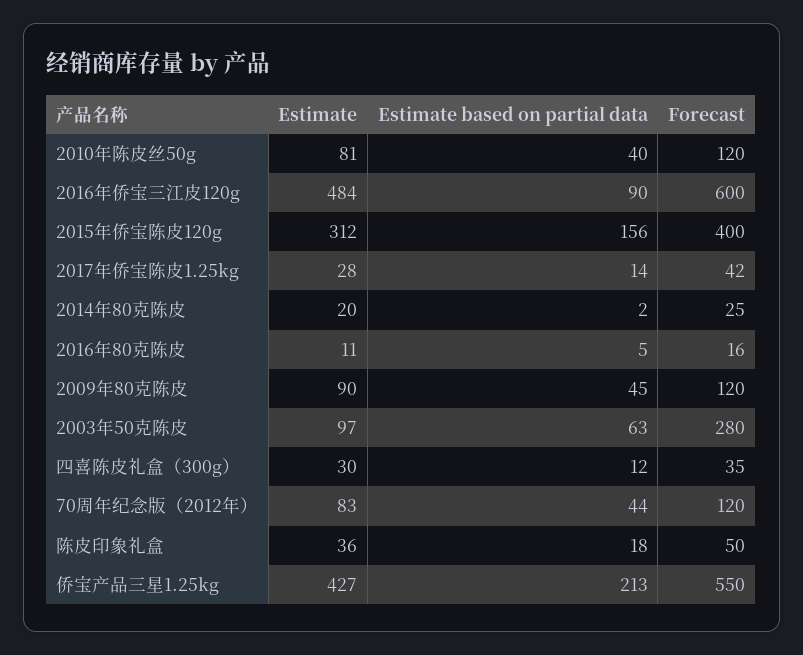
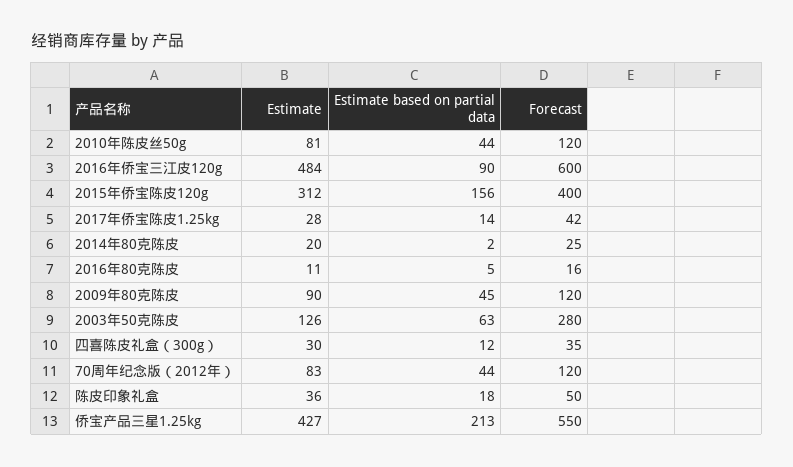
  {
    "Estimate": {
      "2010年陈皮丝50g": 81,
      "2016年侨宝三江皮120g": 484,
      "2015年侨宝陈皮120g": 312,
      "2017年侨宝陈皮1.25kg": 28,
      "2014年80克陈皮": 20,
      "2016年80克陈皮": 11,
      "2009年80克陈皮": 90,
-     "2003年50克陈皮": 97,
+     "2003年50克陈皮": 126,
      "四喜陈皮礼盒（300g）": 30,
      "70周年纪念版（2012年）": 83,
      "陈皮印象礼盒": 36,
      "侨宝产品三星1.25kg": 427
    },
    "Estimate based on partial data": {
-     "2010年陈皮丝50g": 40,
+     "2010年陈皮丝50g": 44,
      "2016年侨宝三江皮120g": 90,
      "2015年侨宝陈皮120g": 156,
      "2017年侨宝陈皮1.25kg": 14,
      "2014年80克陈皮": 2,
      "2016年80克陈皮": 5,
      "2009年80克陈皮": 45,
      "2003年50克陈皮": 63,
      "四喜陈皮礼盒（300g）": 12,
      "70周年纪念版（2012年）": 44,
      "陈皮印象礼盒": 18,
      "侨宝产品三星1.25kg": 213
    },
    "Forecast": {
      "2010年陈皮丝50g": 120,
      "2016年侨宝三江皮120g": 600,
      "2015年侨宝陈皮120g": 400,
      "2017年侨宝陈皮1.25kg": 42,
      "2014年80克陈皮": 25,
      "2016年80克陈皮": 16,
      "2009年80克陈皮": 120,
      "2003年50克陈皮": 280,
      "四喜陈皮礼盒（300g）": 35,
      "70周年纪念版（2012年）": 120,
      "陈皮印象礼盒": 50,
      "侨宝产品三星1.25kg": 550
    }
  }

